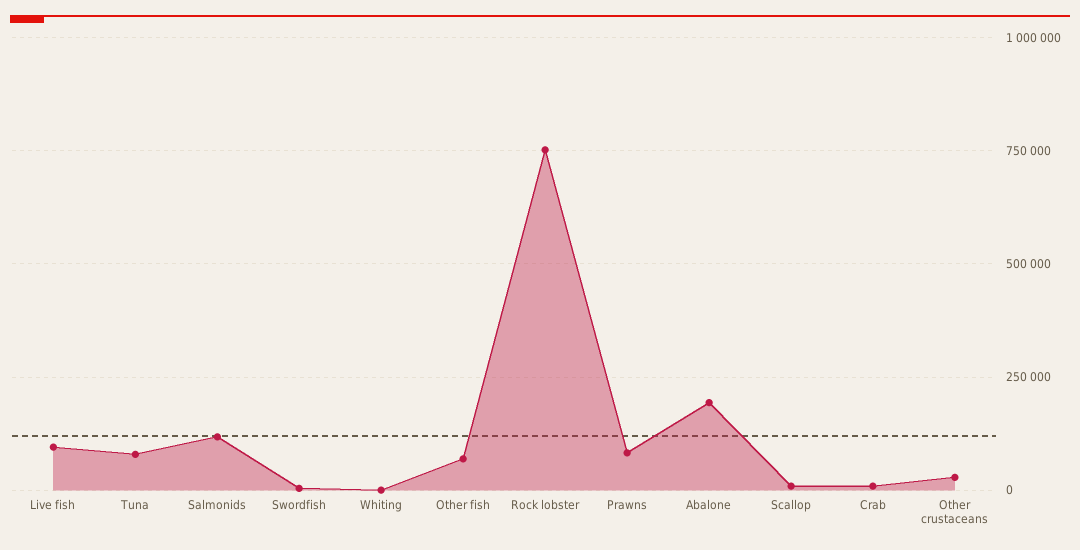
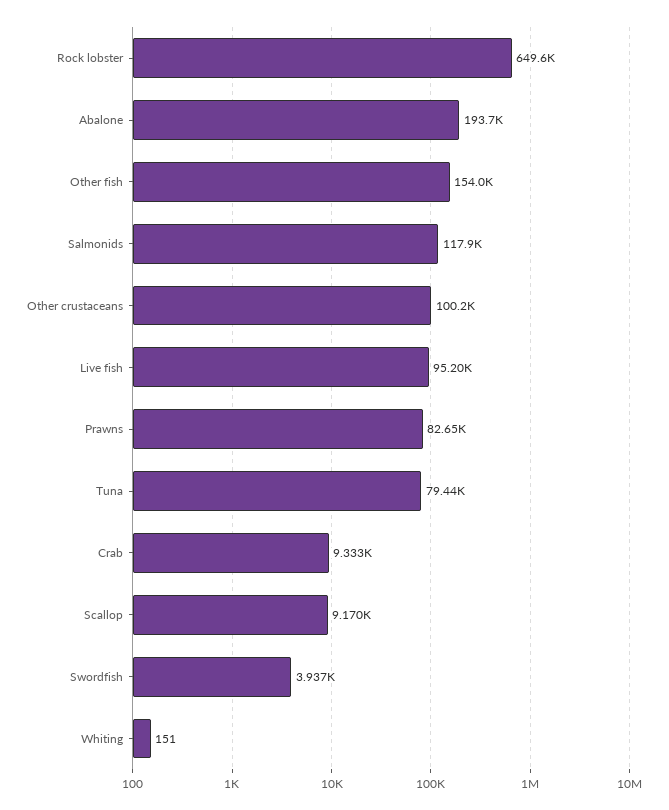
  {
    "Live fish": 95200,
    "Tuna": 79440,
    "Salmonids": 117900,
    "Swordfish": 3937,
    "Whiting": 151,
-   "Other fish": 75000,
+   "Other fish": 154000,
-   "Rock lobster": 750000,
+   "Rock lobster": 649600,
    "Prawns": 82650,
    "Abalone": 193700,
    "Scallop": 9170,
    "Crab": 9333,
-   "Other crustaceans": 25000
+   "Other crustaceans": 100200
  }

